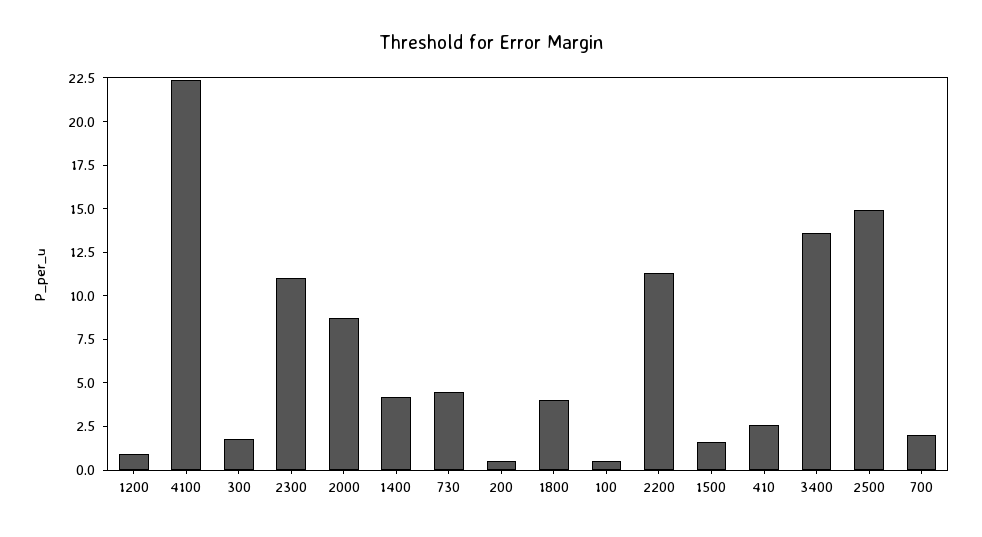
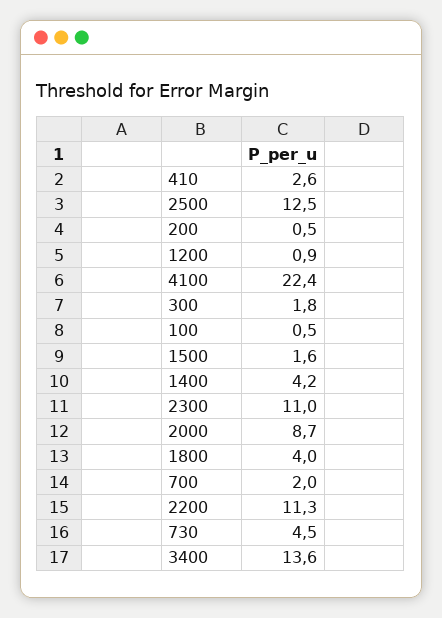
  {
    "1200": 0.9,
    "4100": 22.4,
    "300": 1.8,
    "2300": 11,
    "2000": 8.7,
    "1400": 4.2,
    "730": 4.5,
    "200": 0.5,
    "1800": 4,
    "100": 0.5,
    "2200": 11.3,
    "1500": 1.6,
    "410": 2.6,
    "3400": 13.6,
-   "2500": 15,
+   "2500": 12.5,
    "700": 2
  }

